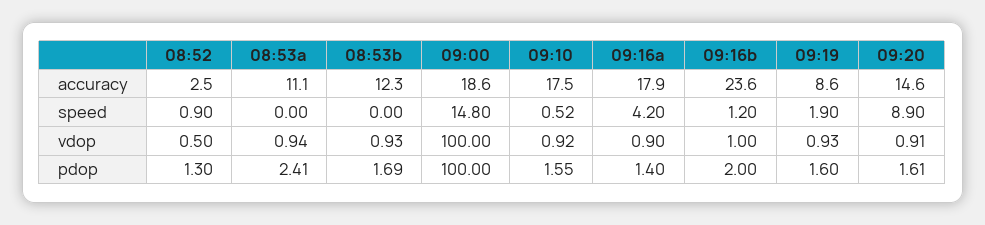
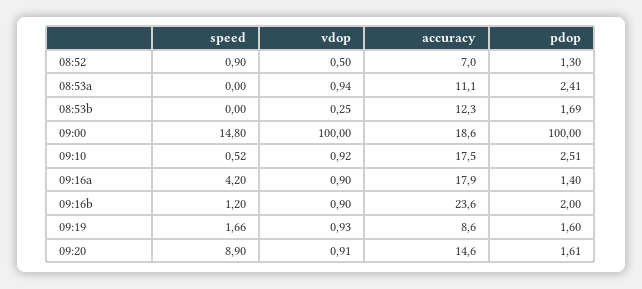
  {
    "08:52": {
-     "accuracy": 2.5,
+     "accuracy": 7,
      "speed": 0.9,
      "vdop": 0.5,
      "pdop": 1.3
    },
    "08:53a": {
      "accuracy": 11.1,
      "speed": 0,
      "vdop": 0.94,
      "pdop": 2.41
    },
    "08:53b": {
      "accuracy": 12.3,
      "speed": 0,
-     "vdop": 0.93,
+     "vdop": 0.25,
      "pdop": 1.69
    },
    "09:00": {
      "accuracy": 18.6,
      "speed": 14.8,
      "vdop": 100,
      "pdop": 100
    },
    "09:10": {
      "accuracy": 17.5,
      "speed": 0.52,
      "vdop": 0.92,
-     "pdop": 1.55
+     "pdop": 2.51
    },
    "09:16a": {
      "accuracy": 17.9,
      "speed": 4.2,
      "vdop": 0.9,
      "pdop": 1.4
    },
    "09:16b": {
      "accuracy": 23.6,
      "speed": 1.2,
-     "vdop": 1,
+     "vdop": 0.9,
      "pdop": 2
    },
    "09:19": {
      "accuracy": 8.6,
-     "speed": 1.9,
+     "speed": 1.66,
      "vdop": 0.93,
      "pdop": 1.6
    },
    "09:20": {
      "accuracy": 14.6,
      "speed": 8.9,
      "vdop": 0.91,
      "pdop": 1.61
    }
  }

